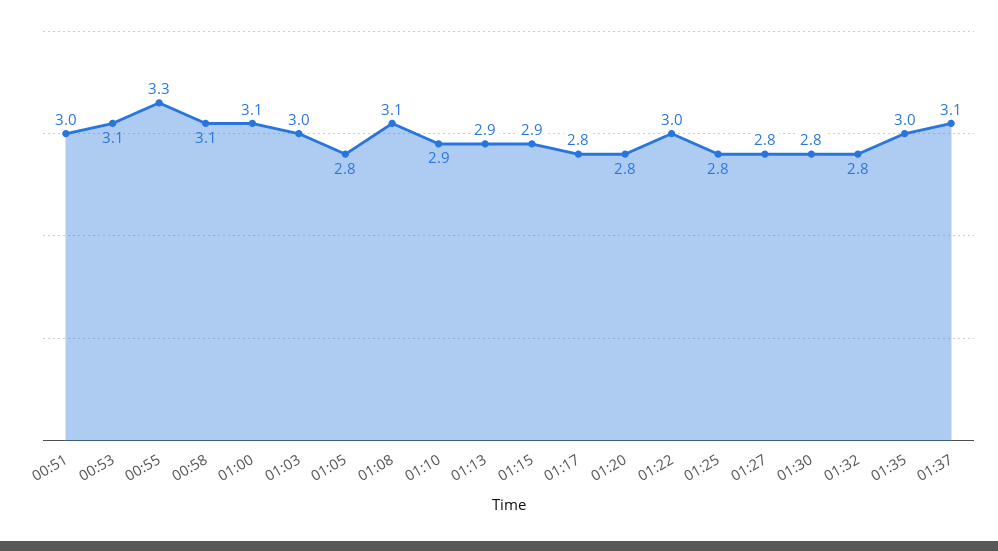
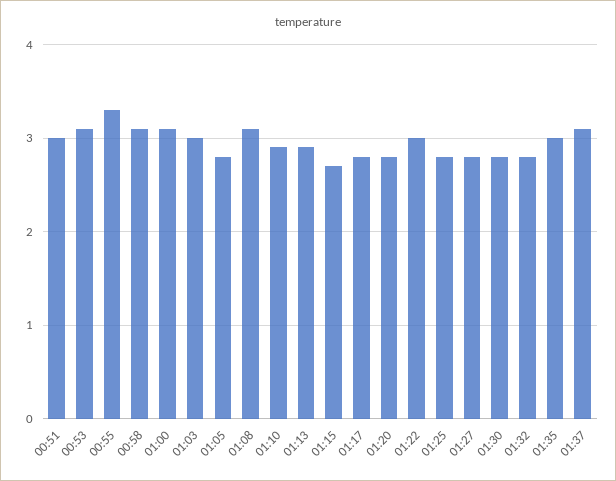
  {
    "00:51": 3,
    "00:53": 3.1,
    "00:55": 3.3,
    "00:58": 3.1,
    "01:00": 3.1,
    "01:03": 3,
    "01:05": 2.8,
    "01:08": 3.1,
    "01:10": 2.9,
    "01:13": 2.9,
-   "01:15": 2.9,
+   "01:15": 2.7,
    "01:17": 2.8,
    "01:20": 2.8,
    "01:22": 3,
    "01:25": 2.8,
    "01:27": 2.8,
    "01:30": 2.8,
    "01:32": 2.8,
    "01:35": 3,
    "01:37": 3.1
  }

